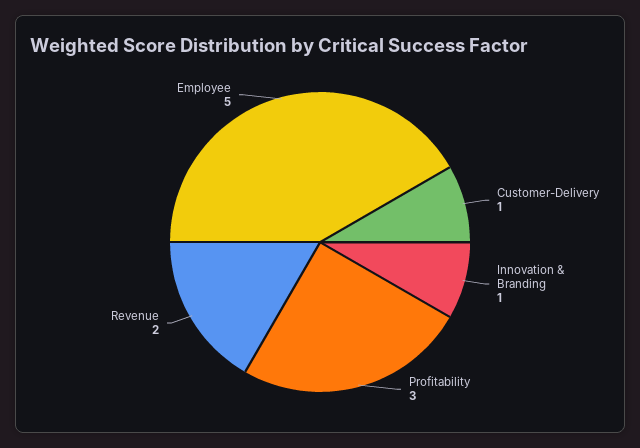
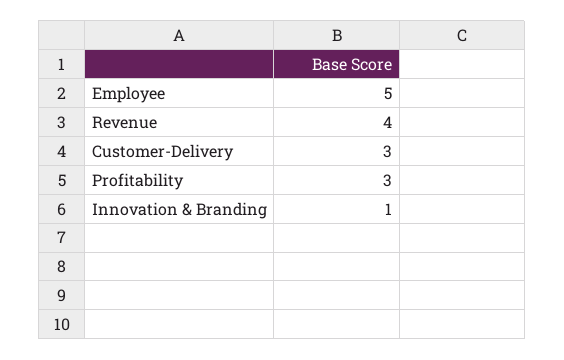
  {
-   "Customer-Delivery": 1,
+   "Customer-Delivery": 3,
    "Innovation & Branding": 1,
    "Profitability": 3,
-   "Revenue": 2,
+   "Revenue": 4,
    "Employee": 5
  }

